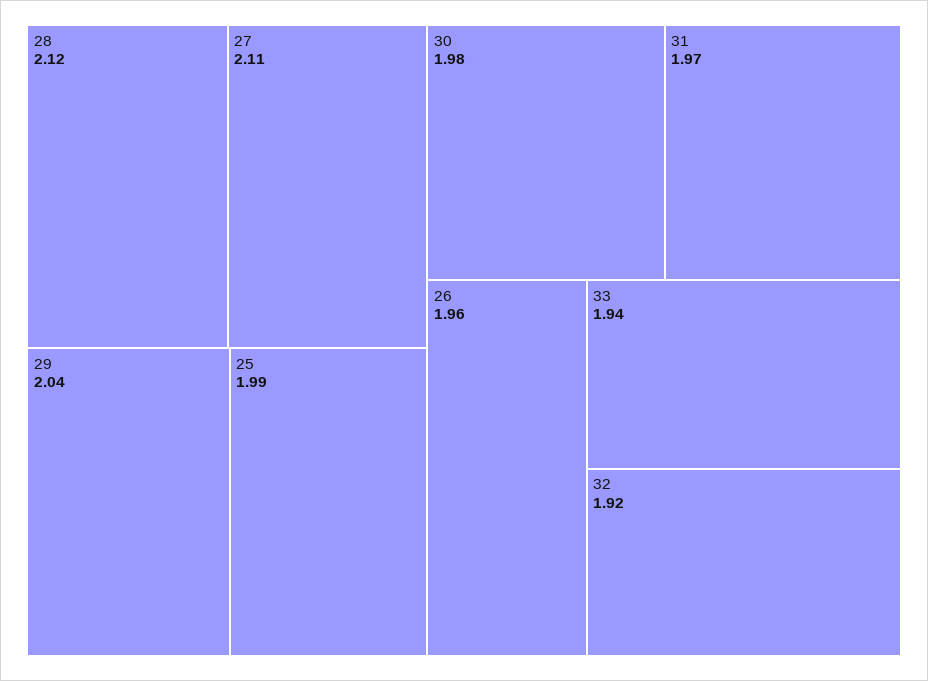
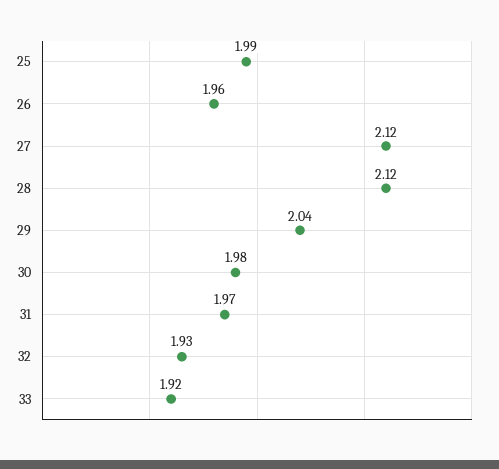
  {
    "28": 2.12,
-   "27": 2.11,
+   "27": 2.12,
    "29": 2.04,
    "25": 1.99,
    "30": 1.98,
    "31": 1.97,
    "26": 1.96,
-   "33": 1.94,
+   "33": 1.92,
-   "32": 1.92
+   "32": 1.93
  }

